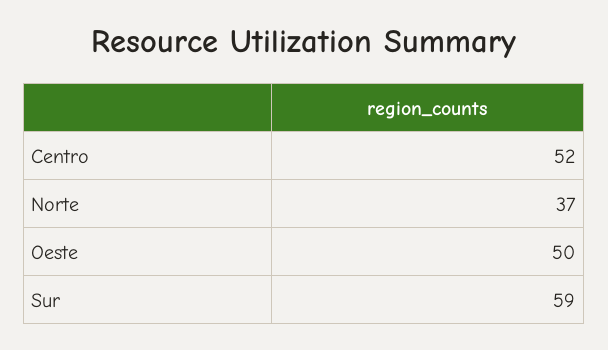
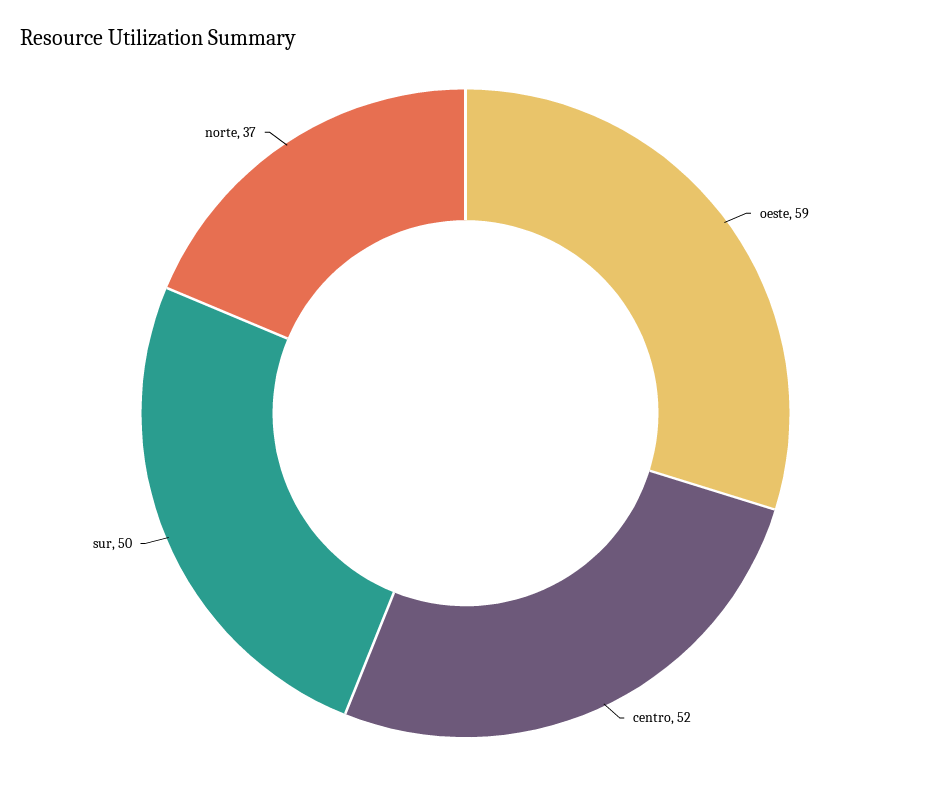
  {
    "Centro": 52,
    "Norte": 37,
-   "Oeste": 50,
+   "Oeste": 59,
-   "Sur": 59
+   "Sur": 50
  }

